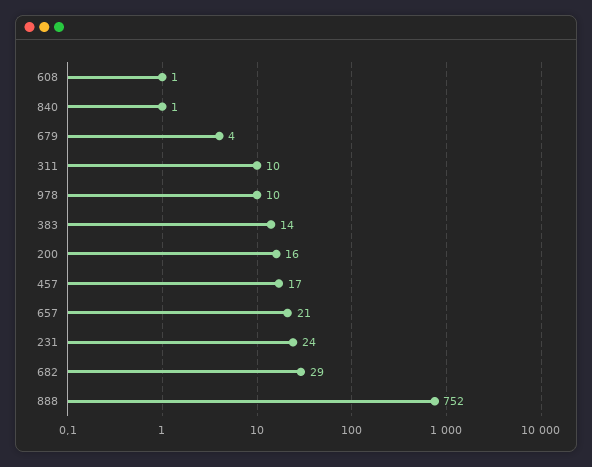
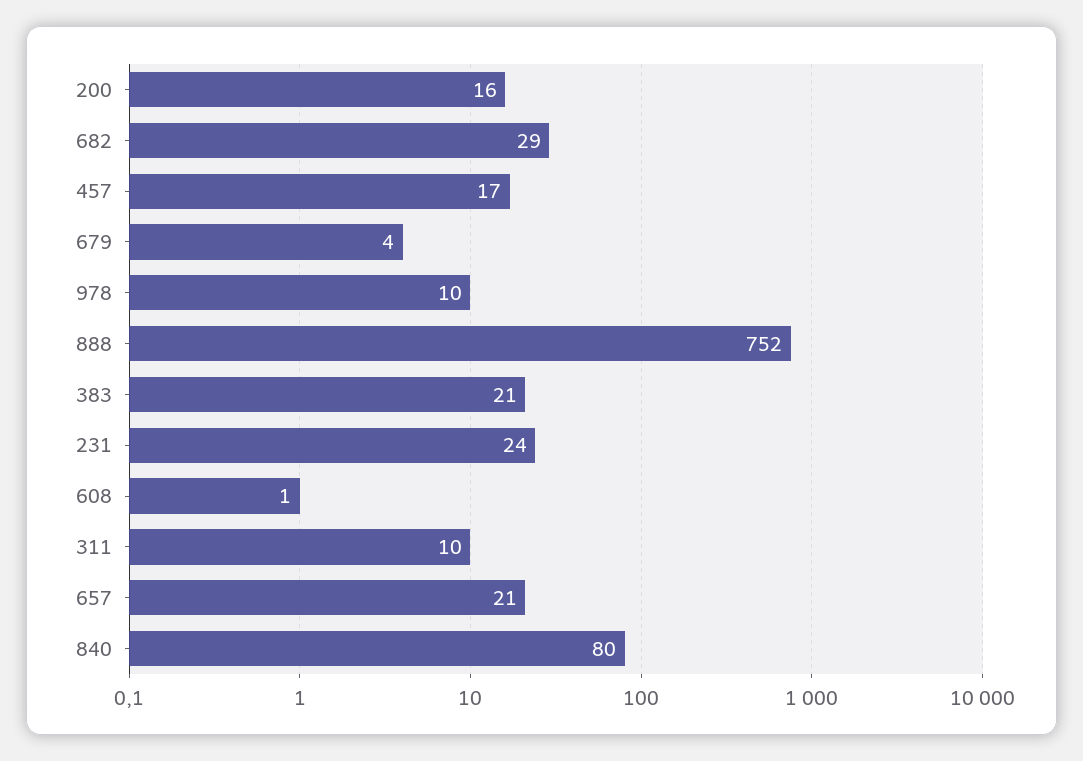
  {
    "608": 1,
-   "840": 1,
+   "840": 80,
    "679": 4,
    "311": 10,
    "978": 10,
-   "383": 14,
+   "383": 21,
    "200": 16,
    "457": 17,
    "657": 21,
    "231": 24,
    "682": 29,
    "888": 752
  }

